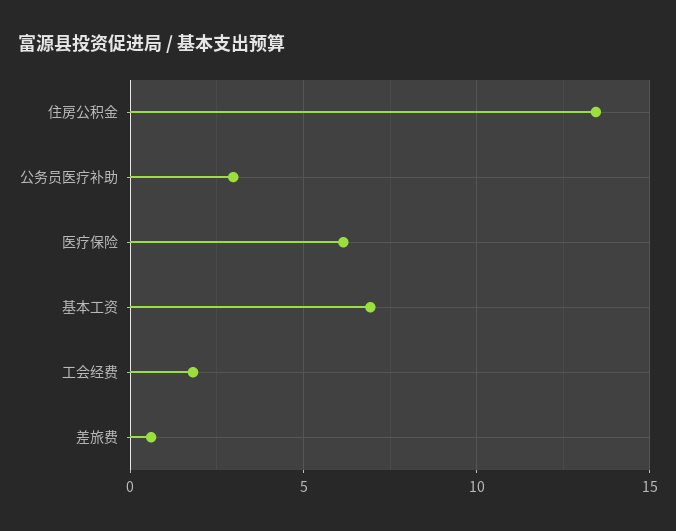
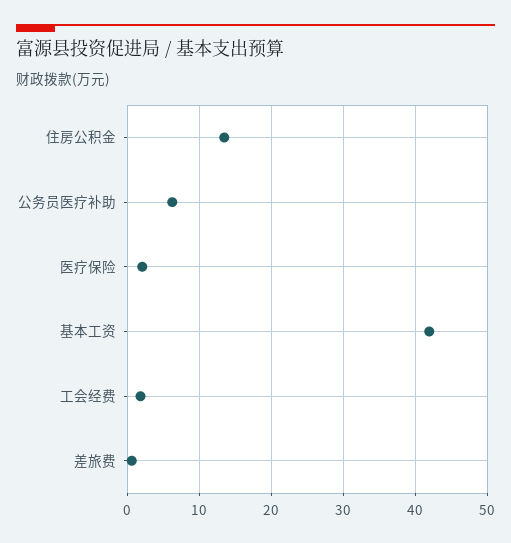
  {
    "住房公积金": 13.5,
-   "公务员医疗补助": 3,
+   "公务员医疗补助": 6,
-   "医疗保险": 6,
+   "医疗保险": 2,
-   "基本工资": 7,
+   "基本工资": 42,
    "工会经费": 2,
    "差旅费": 0.5
  }

